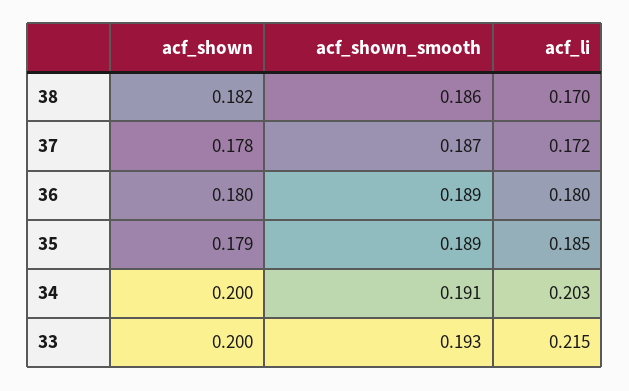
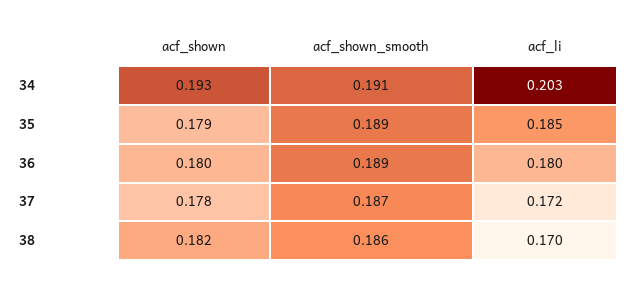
  {
    "acf_shown": {
      "38": 0.182,
      "37": 0.178,
      "36": 0.18,
      "35": 0.179,
-     "34": 0.2,
+     "34": 0.193
-     "33": 0.2
    },
    "acf_shown_smooth": {
      "38": 0.186,
      "37": 0.187,
      "36": 0.189,
      "35": 0.189,
-     "34": 0.191,
+     "34": 0.191
-     "33": 0.193
    },
    "acf_li": {
      "38": 0.17,
      "37": 0.172,
      "36": 0.18,
      "35": 0.185,
-     "34": 0.203,
+     "34": 0.203
-     "33": 0.215
    }
  }

